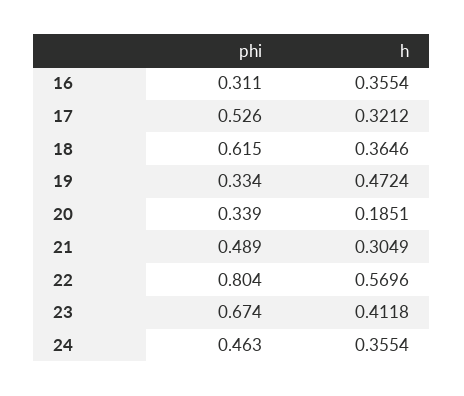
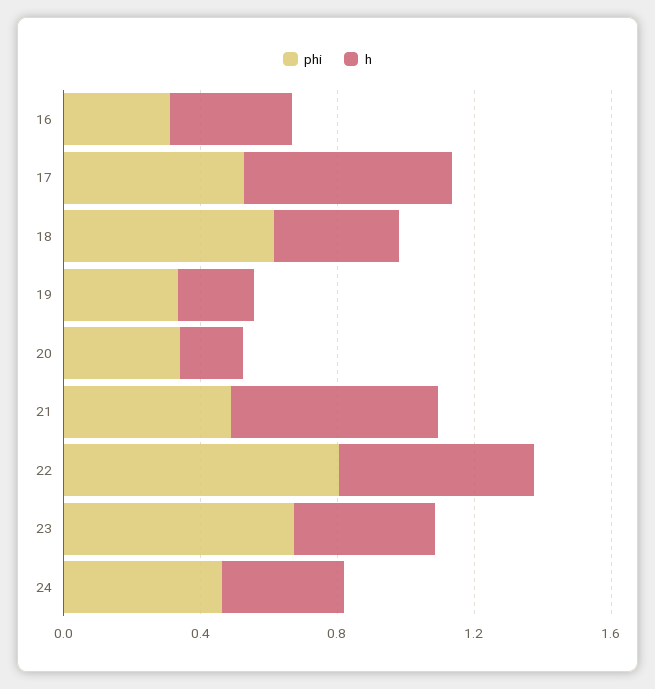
  {
    "phi": {
      "16": 0.311,
      "17": 0.526,
      "18": 0.615,
      "19": 0.334,
      "20": 0.339,
      "21": 0.489,
      "22": 0.804,
      "23": 0.674,
      "24": 0.463
    },
    "h": {
      "16": 0.3554,
-     "17": 0.3212,
+     "17": 0.6,
      "18": 0.3646,
-     "19": 0.4724,
+     "19": 0.2,
      "20": 0.1851,
-     "21": 0.3049,
+     "21": 0.6,
      "22": 0.5696,
      "23": 0.4118,
      "24": 0.3554
    }
  }

